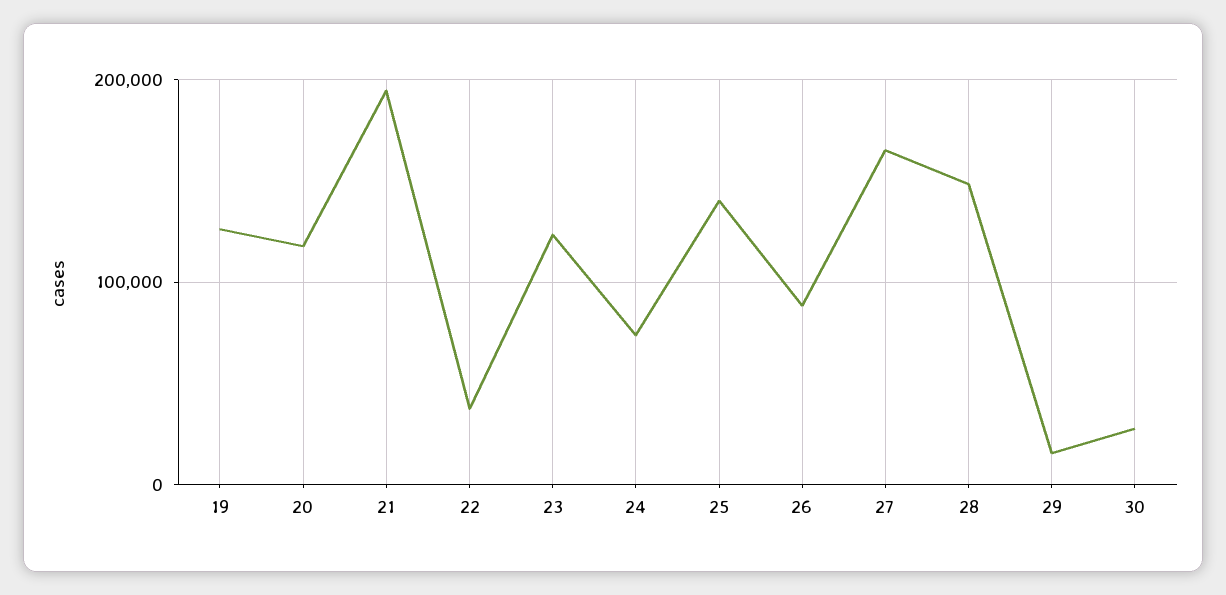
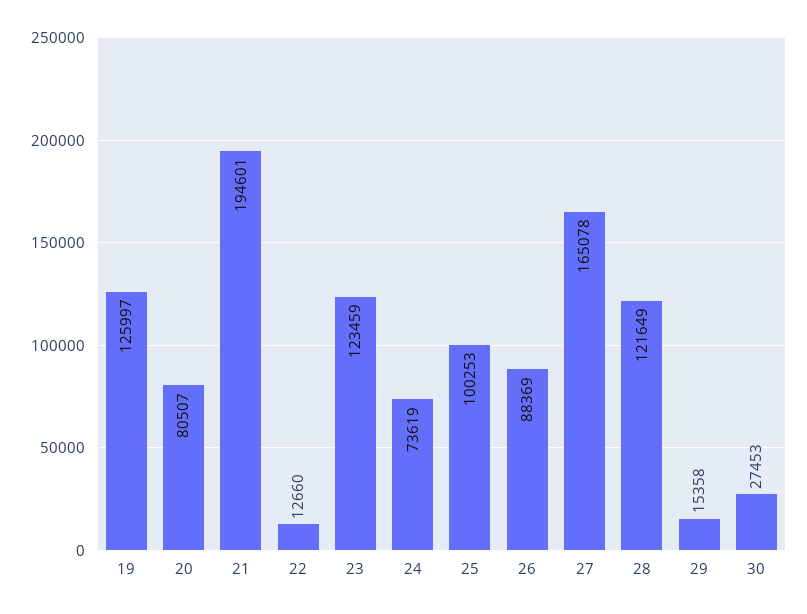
  {
    "19": 125997,
-   "20": 120000,
+   "20": 80507,
    "21": 194601,
-   "22": 40000,
+   "22": 12660,
    "23": 123459,
    "24": 73619,
-   "25": 140000,
+   "25": 100253,
    "26": 88369,
    "27": 165078,
-   "28": 150000,
+   "28": 121649,
    "29": 15358,
    "30": 27453
  }

